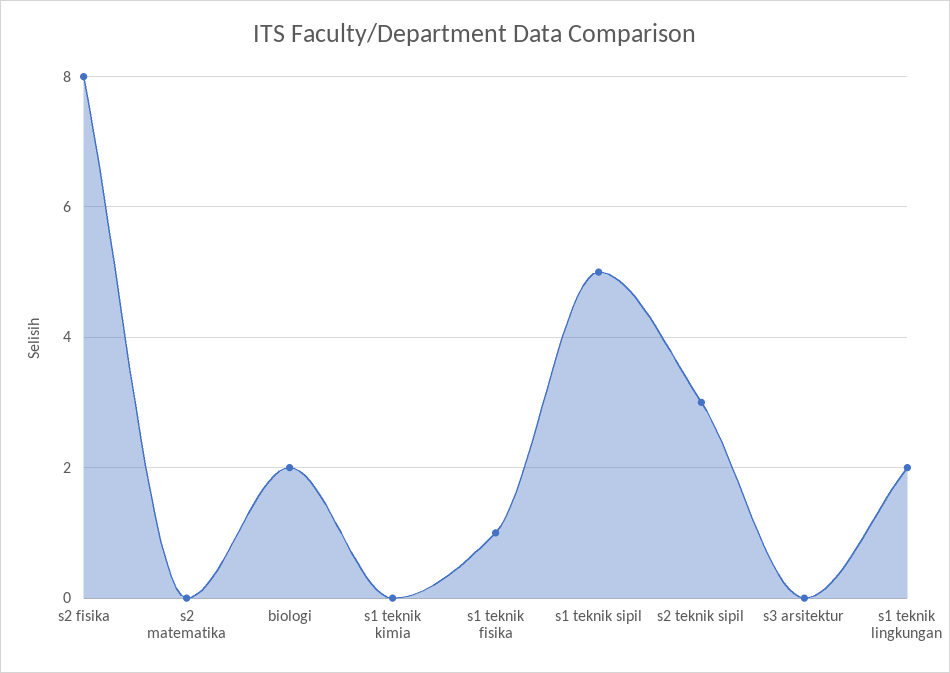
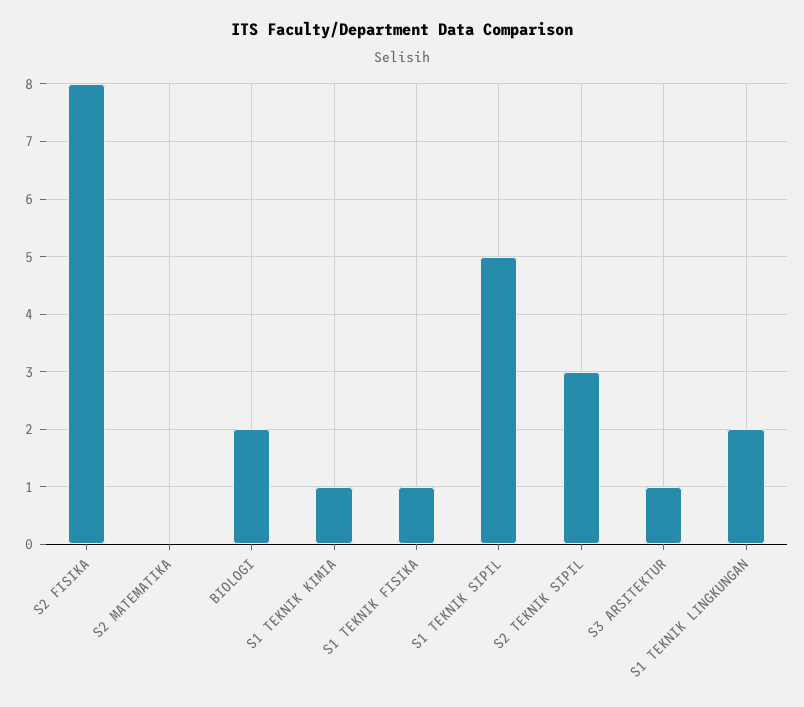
  {
    "s2 fisika": 8,
    "s2 matematika": 0,
    "biologi": 2,
-   "s1 teknik kimia": 0,
+   "s1 teknik kimia": 1,
    "s1 teknik fisika": 1,
    "s1 teknik sipil": 5,
    "s2 teknik sipil": 3,
-   "s3 arsitektur": 0,
+   "s3 arsitektur": 1,
    "s1 teknik lingkungan": 2
  }

